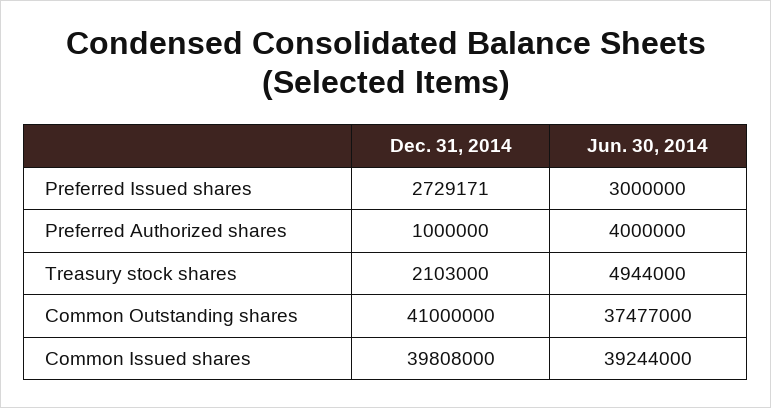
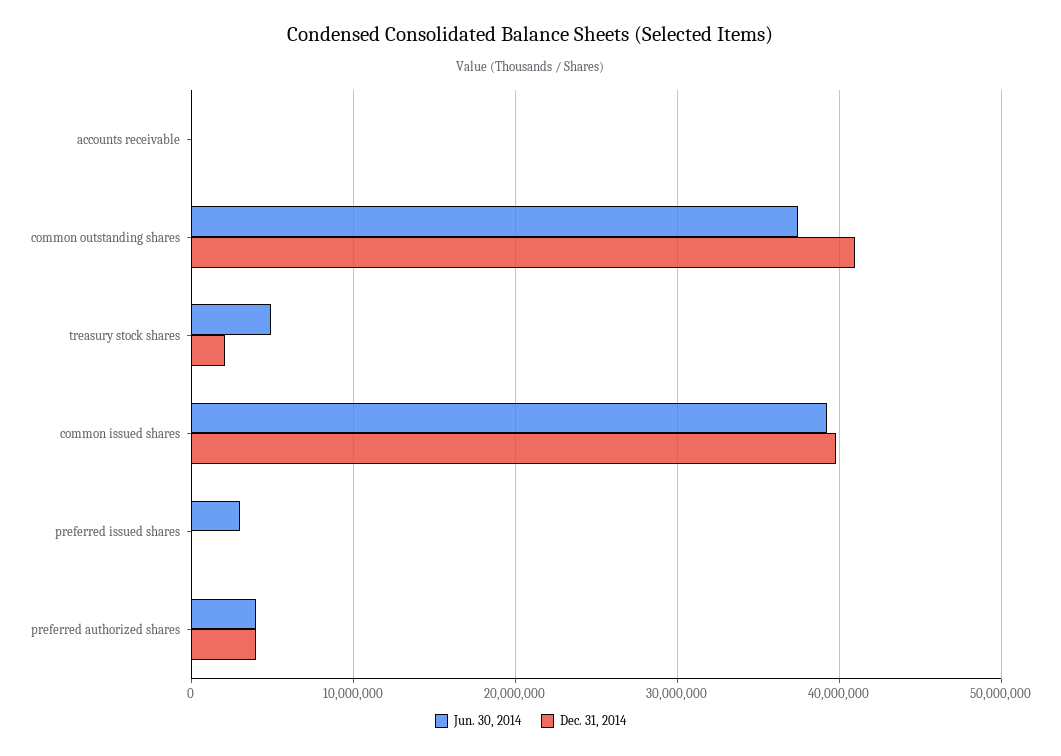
  {
    "Dec. 31, 2014": {
-     "Preferred Issued shares": 2729171,
+     "Preferred Issued shares": 0,
-     "Preferred Authorized shares": 1000000,
+     "Preferred Authorized shares": 4000000,
      "Treasury stock shares": 2103000,
      "Common Outstanding shares": 41000000,
-     "Common Issued shares": 39808000
+     "Common Issued shares": 39808000,
+     "accounts receivable": 0
    },
    "Jun. 30, 2014": {
      "Preferred Issued shares": 3000000,
      "Preferred Authorized shares": 4000000,
      "Treasury stock shares": 4944000,
      "Common Outstanding shares": 37477000,
-     "Common Issued shares": 39244000
+     "Common Issued shares": 39244000,
+     "accounts receivable": 0
    }
  }

